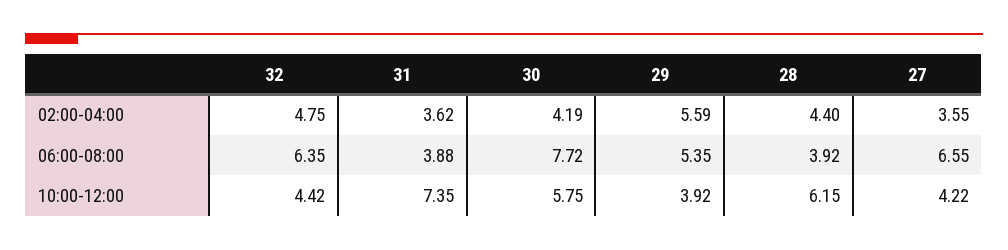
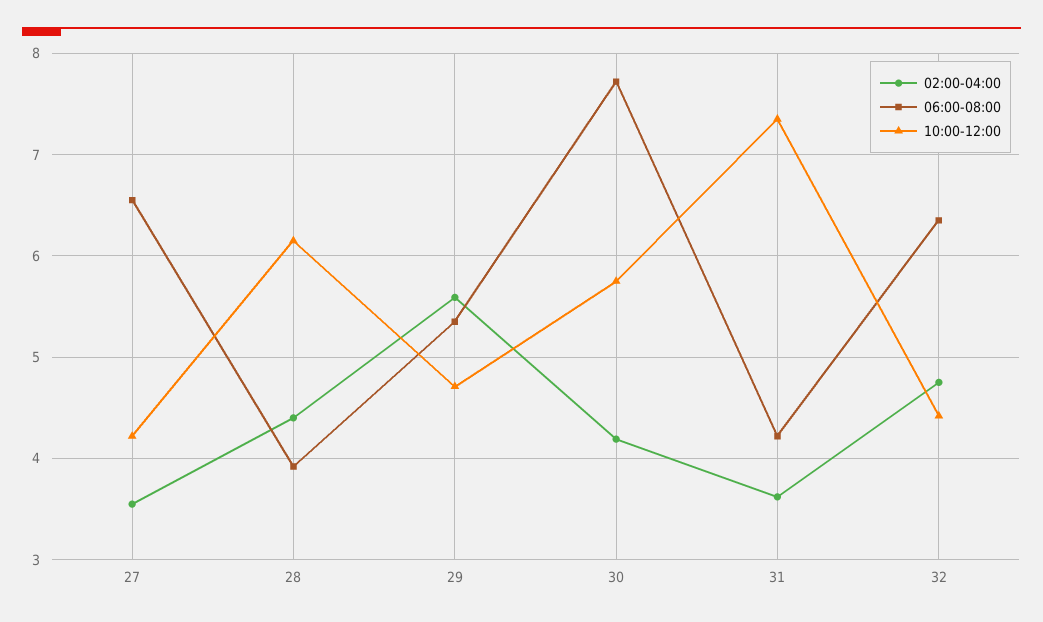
  {
    "02:00-04:00": {
      "32": 4.75,
      "31": 3.62,
      "30": 4.19,
      "29": 5.59,
      "28": 4.4,
      "27": 3.55
    },
    "06:00-08:00": {
      "32": 6.35,
-     "31": 3.88,
+     "31": 4.2,
      "30": 7.72,
      "29": 5.35,
      "28": 3.92,
      "27": 6.55
    },
    "10:00-12:00": {
      "32": 4.42,
      "31": 7.35,
      "30": 5.75,
-     "29": 3.92,
+     "29": 4.7,
      "28": 6.15,
      "27": 4.22
    }
  }

